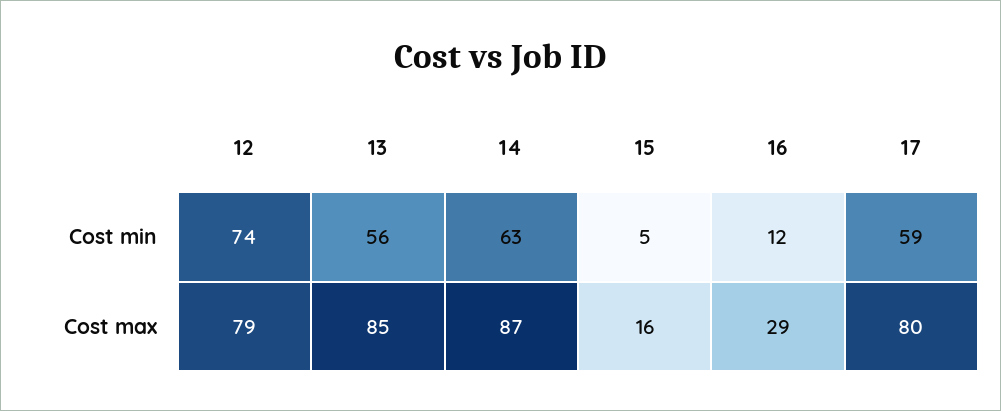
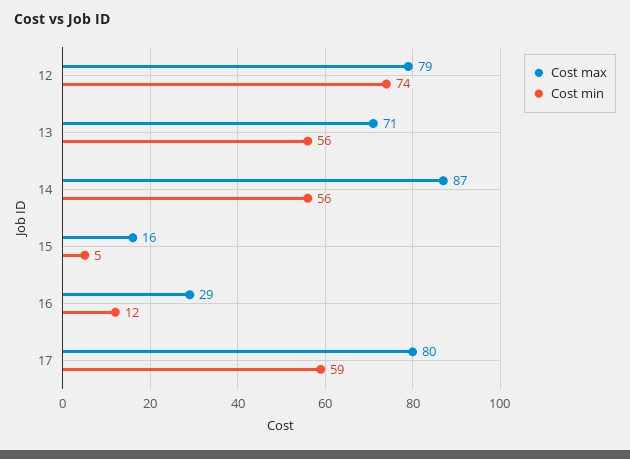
  {
    "Cost min": {
      "12": 74,
      "13": 56,
-     "14": 63,
+     "14": 56,
      "15": 5,
      "16": 12,
      "17": 59
    },
    "Cost max": {
      "12": 79,
-     "13": 85,
+     "13": 71,
      "14": 87,
      "15": 16,
      "16": 29,
      "17": 80
    }
  }

